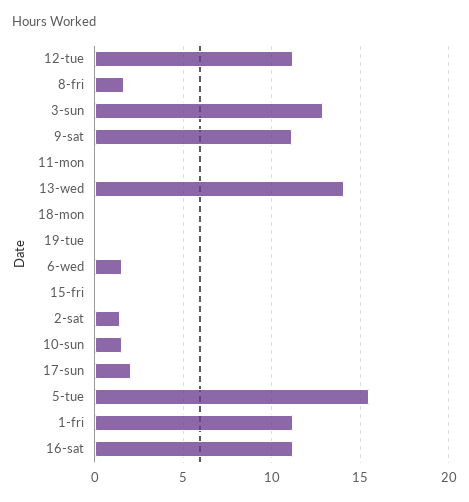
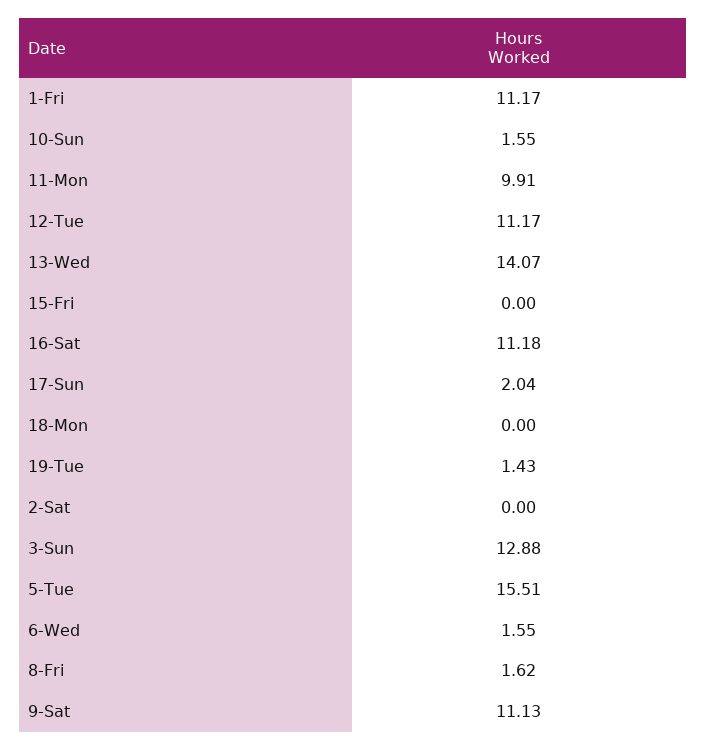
  {
    "12-tue": 11.17,
    "8-fri": 1.62,
    "3-sun": 12.88,
    "9-sat": 11.13,
-   "11-mon": 0,
+   "11-mon": 9.91,
    "13-wed": 14.07,
    "18-mon": 0,
-   "19-tue": 0,
+   "19-tue": 1.43,
    "6-wed": 1.55,
    "15-fri": 0,
-   "2-sat": 1.5,
+   "2-sat": 0,
    "10-sun": 1.55,
    "17-sun": 2.04,
    "5-tue": 15.51,
    "1-fri": 11.17,
    "16-sat": 11.18
  }

